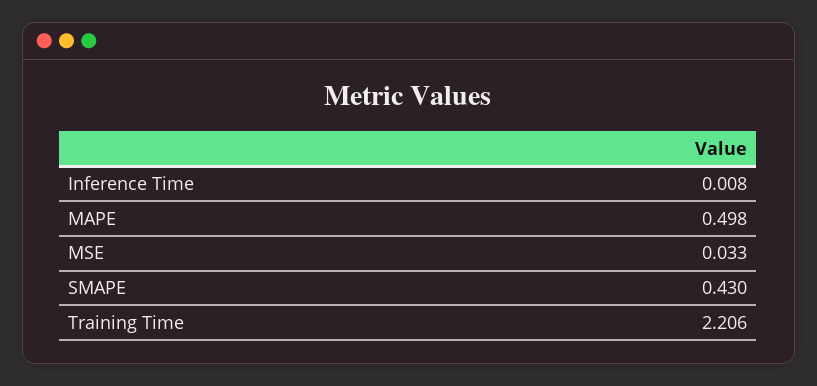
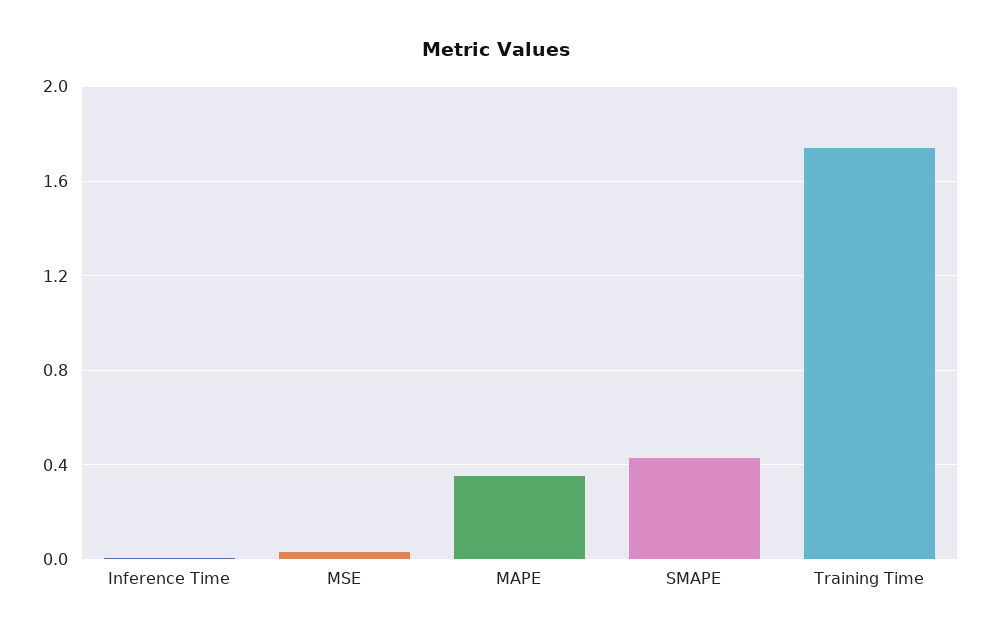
  {
    "Inference Time": 0.008,
-   "MAPE": 0.498,
+   "MAPE": 0.35,
    "MSE": 0.033,
    "SMAPE": 0.43,
-   "Training Time": 2.206
+   "Training Time": 1.75
  }

